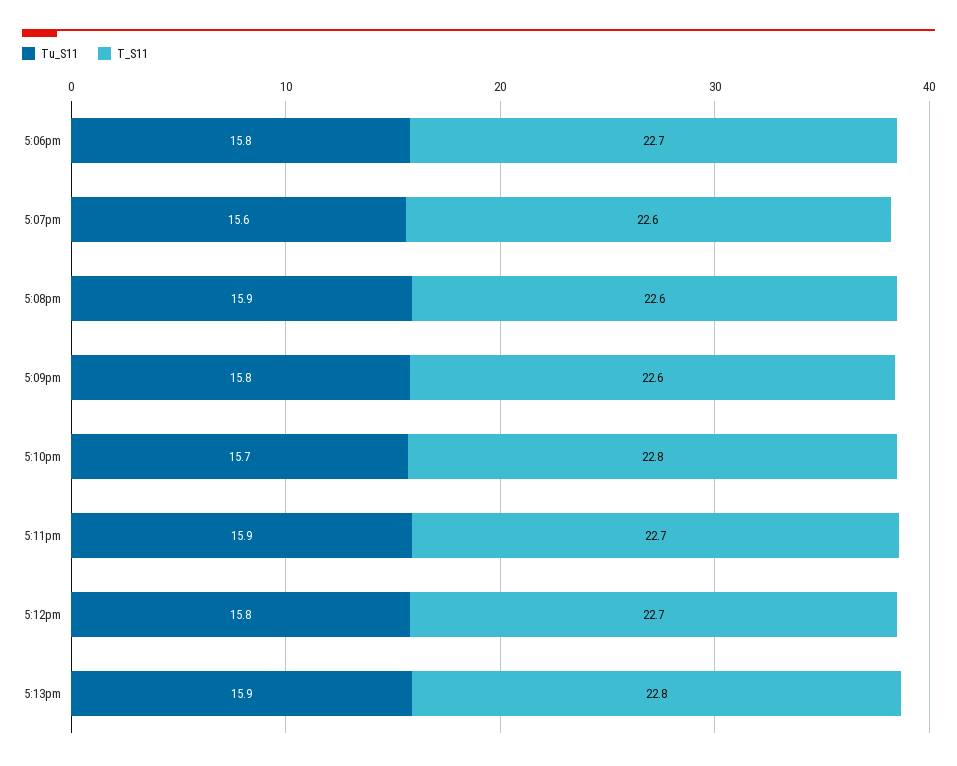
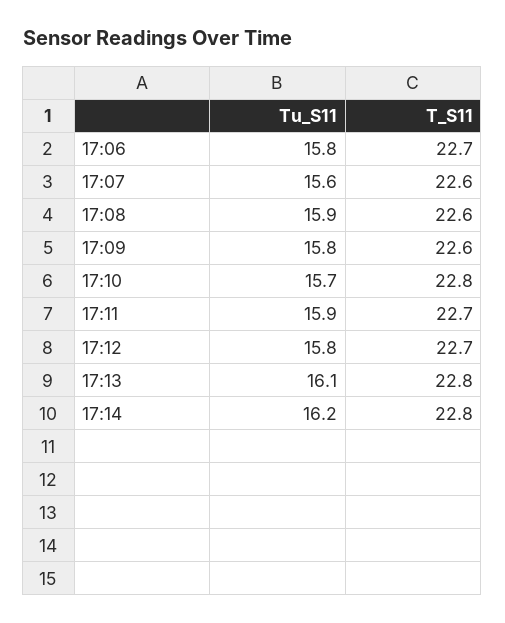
  {
    "Tu_S11": {
      "5:06pm": 15.8,
      "5:07pm": 15.6,
      "5:08pm": 15.9,
      "5:09pm": 15.8,
      "5:10pm": 15.7,
      "5:11pm": 15.9,
      "5:12pm": 15.8,
-     "5:13pm": 15.9
+     "5:13pm": 16.1,
+     "17:14": 16.2
    },
    "T_S11": {
      "5:06pm": 22.7,
      "5:07pm": 22.6,
      "5:08pm": 22.6,
      "5:09pm": 22.6,
      "5:10pm": 22.8,
      "5:11pm": 22.7,
      "5:12pm": 22.7,
-     "5:13pm": 22.8
+     "5:13pm": 22.8,
+     "17:14": 22.8
    }
  }

